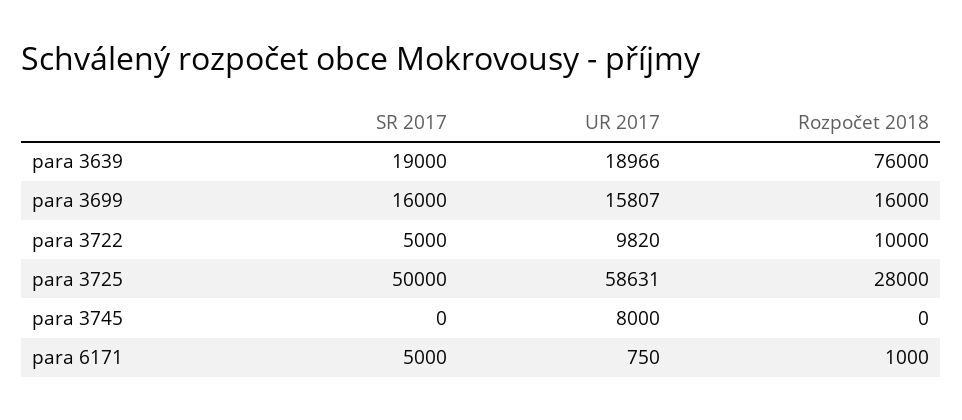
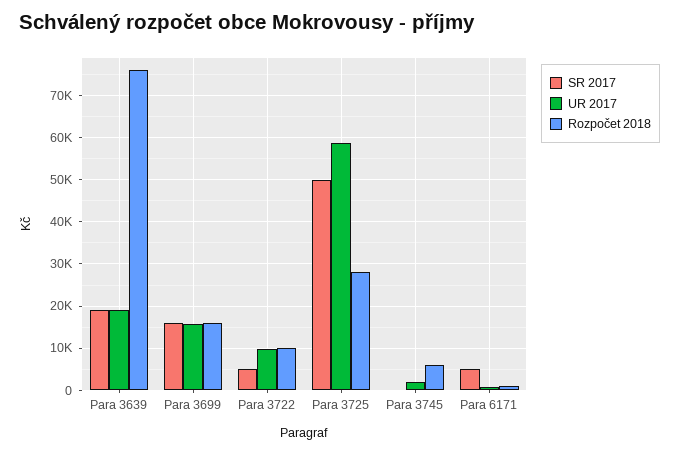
  {
    "SR 2017": {
      "para 3639": 19000,
      "para 3699": 16000,
      "para 3722": 5000,
      "para 3725": 50000,
      "para 3745": 0,
      "para 6171": 5000
    },
    "UR 2017": {
      "para 3639": 18966,
      "para 3699": 15807,
      "para 3722": 9820,
      "para 3725": 58631,
-     "para 3745": 8000,
+     "para 3745": 2000,
      "para 6171": 750
    },
    "Rozpočet 2018": {
      "para 3639": 76000,
      "para 3699": 16000,
      "para 3722": 10000,
      "para 3725": 28000,
-     "para 3745": 0,
+     "para 3745": 6000,
      "para 6171": 1000
    }
  }

